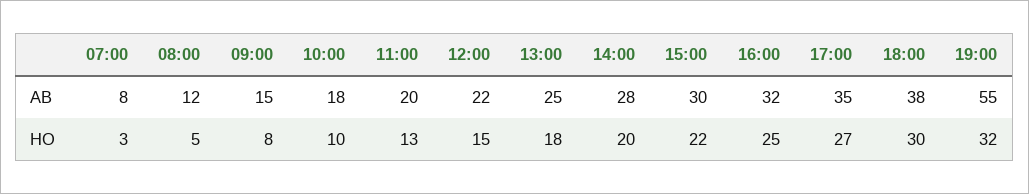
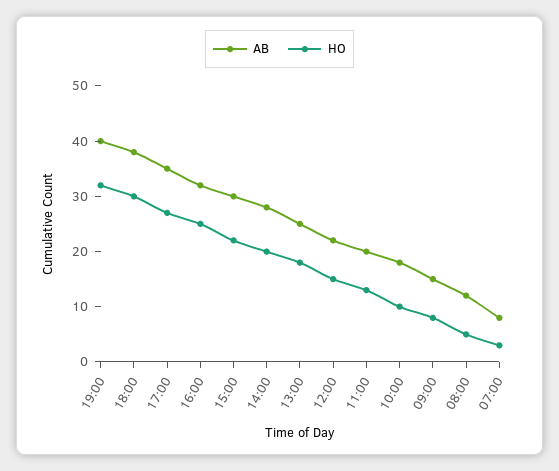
  {
    "AB": {
      "07:00": 8,
      "08:00": 12,
      "09:00": 15,
      "10:00": 18,
      "11:00": 20,
      "12:00": 22,
      "13:00": 25,
      "14:00": 28,
      "15:00": 30,
      "16:00": 32,
      "17:00": 35,
      "18:00": 38,
-     "19:00": 55
+     "19:00": 40
    },
    "HO": {
      "07:00": 3,
      "08:00": 5,
      "09:00": 8,
      "10:00": 10,
      "11:00": 13,
      "12:00": 15,
      "13:00": 18,
      "14:00": 20,
      "15:00": 22,
      "16:00": 25,
      "17:00": 27,
      "18:00": 30,
      "19:00": 32
    }
  }

